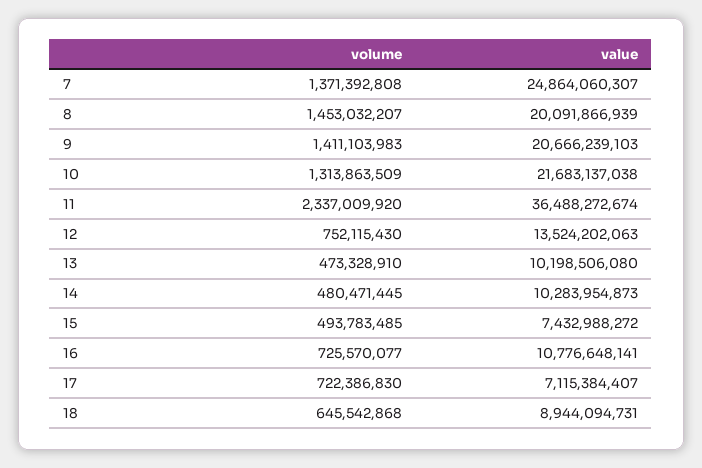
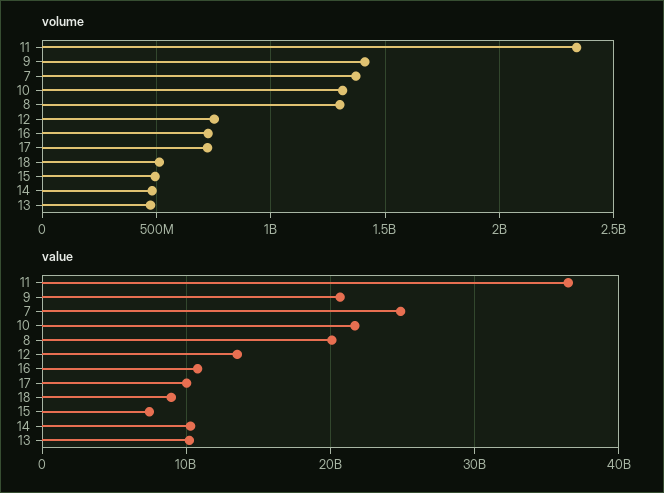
  {
    "volume": {
      "7": 1371392808,
-     "8": 1453032207,
+     "8": 1300000000,
      "9": 1411103983,
      "10": 1313863509,
      "11": 2337009920,
      "12": 752115430,
      "13": 473328910,
      "14": 480471445,
      "15": 493783485,
      "16": 725570077,
      "17": 722386830,
-     "18": 645542868
+     "18": 500000000
    },
    "value": {
      "7": 24864060307,
      "8": 20091866939,
      "9": 20666239103,
      "10": 21683137038,
      "11": 36488272674,
      "12": 13524202063,
      "13": 10198506080,
      "14": 10283954873,
      "15": 7432988272,
      "16": 10776648141,
-     "17": 7115384407,
+     "17": 10000000000,
      "18": 8944094731
    }
  }

